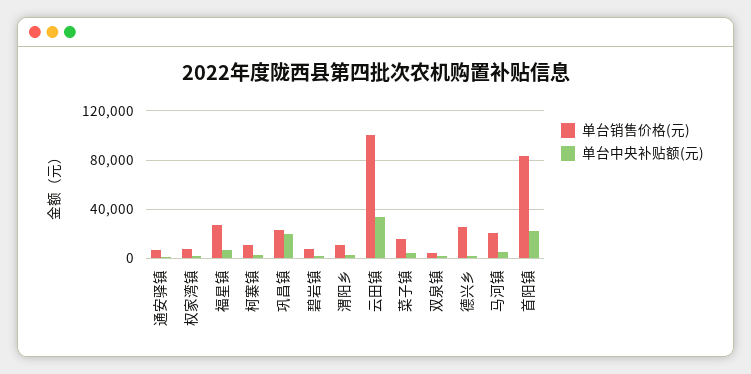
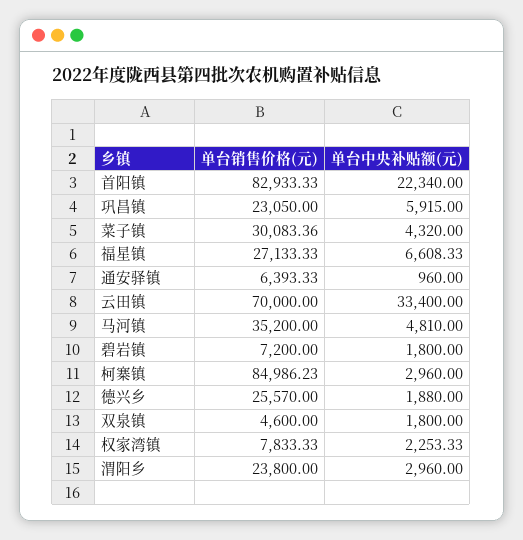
  {
    "单台销售价格(元)": {
      "通安驿镇": 6393.33,
      "权家湾镇": 7833.33,
      "福星镇": 27133.33,
-     "柯寨镇": 10000,
+     "柯寨镇": 84986.23,
      "巩昌镇": 23050,
      "碧岩镇": 7200,
-     "渭阳乡": 10000,
+     "渭阳乡": 23800,
-     "云田镇": 100000,
+     "云田镇": 70000,
-     "菜子镇": 15000,
+     "菜子镇": 30083.36,
      "双泉镇": 4600,
      "德兴乡": 25570,
-     "马河镇": 20000,
+     "马河镇": 35200,
      "首阳镇": 82933.33
    },
    "单台中央补贴额(元)": {
      "通安驿镇": 960,
      "权家湾镇": 2253.33,
      "福星镇": 6608.33,
      "柯寨镇": 2960,
-     "巩昌镇": 20000,
+     "巩昌镇": 5915,
      "碧岩镇": 1800,
      "渭阳乡": 2960,
      "云田镇": 33400,
      "菜子镇": 4320,
      "双泉镇": 1800,
      "德兴乡": 1880,
      "马河镇": 4810,
      "首阳镇": 22340
    }
  }

